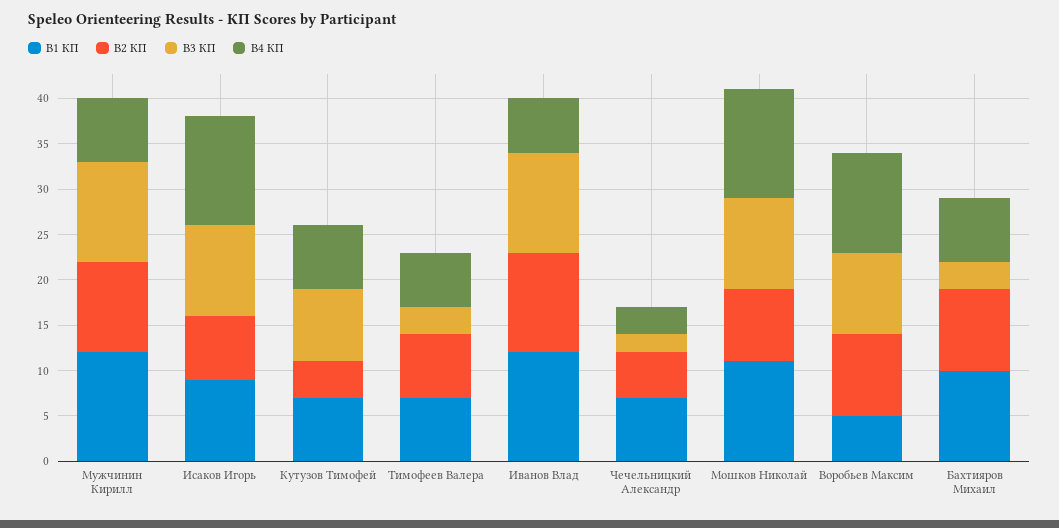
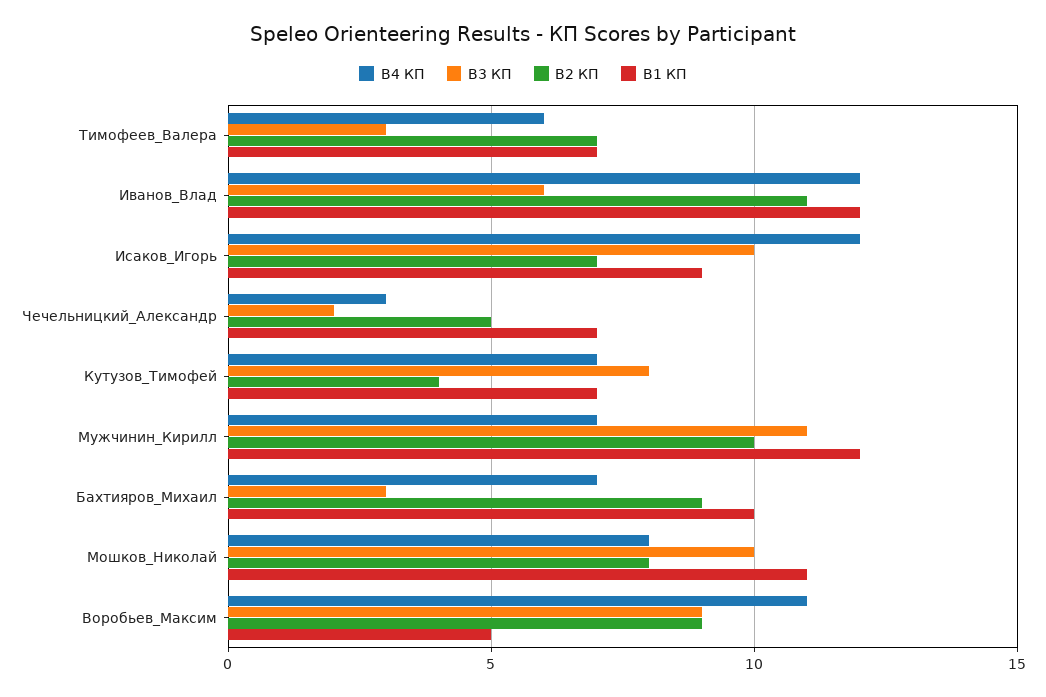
  {
    "В1 КП": {
      "Мужчинин Кирилл": 12,
      "Исаков Игорь": 9,
      "Кутузов Тимофей": 7,
      "Тимофеев Валера": 7,
      "Иванов Влад": 12,
      "Чечельницкий Александр": 7,
      "Мошков Николай": 11,
      "Воробьев Максим": 5,
      "Бахтияров Михаил": 10
    },
    "В2 КП": {
      "Мужчинин Кирилл": 10,
      "Исаков Игорь": 7,
      "Кутузов Тимофей": 4,
      "Тимофеев Валера": 7,
      "Иванов Влад": 11,
      "Чечельницкий Александр": 5,
      "Мошков Николай": 8,
      "Воробьев Максим": 9,
      "Бахтияров Михаил": 9
    },
    "В3 КП": {
      "Мужчинин Кирилл": 11,
      "Исаков Игорь": 10,
      "Кутузов Тимофей": 8,
      "Тимофеев Валера": 3,
-     "Иванов Влад": 11,
+     "Иванов Влад": 6,
      "Чечельницкий Александр": 2,
      "Мошков Николай": 10,
      "Воробьев Максим": 9,
      "Бахтияров Михаил": 3
    },
    "В4 КП": {
      "Мужчинин Кирилл": 7,
      "Исаков Игорь": 12,
      "Кутузов Тимофей": 7,
      "Тимофеев Валера": 6,
-     "Иванов Влад": 6,
+     "Иванов Влад": 12,
      "Чечельницкий Александр": 3,
-     "Мошков Николай": 12,
+     "Мошков Николай": 8,
      "Воробьев Максим": 11,
      "Бахтияров Михаил": 7
    }
  }

